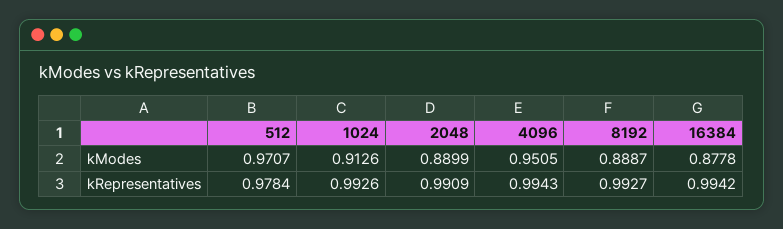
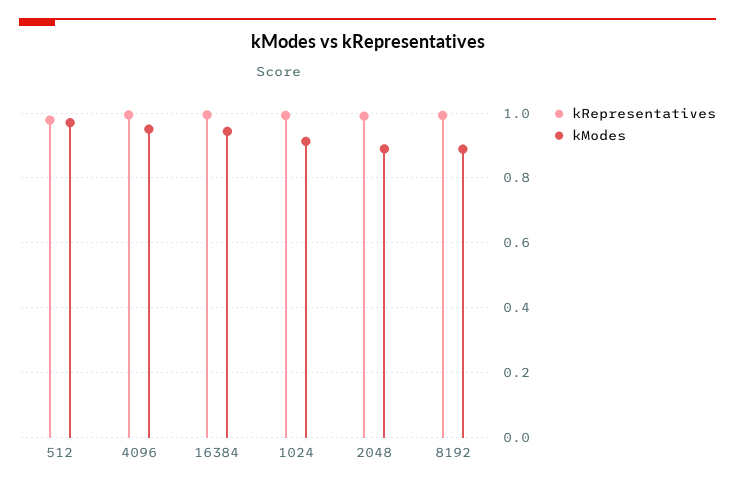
  {
    "kModes": {
      "512": 0.9707,
      "1024": 0.9126,
      "2048": 0.8899,
      "4096": 0.9505,
      "8192": 0.8887,
-     "16384": 0.8778
+     "16384": 0.94
    },
    "kRepresentatives": {
      "512": 0.9784,
      "1024": 0.9926,
      "2048": 0.9909,
      "4096": 0.9943,
      "8192": 0.9927,
      "16384": 0.9942
    }
  }

